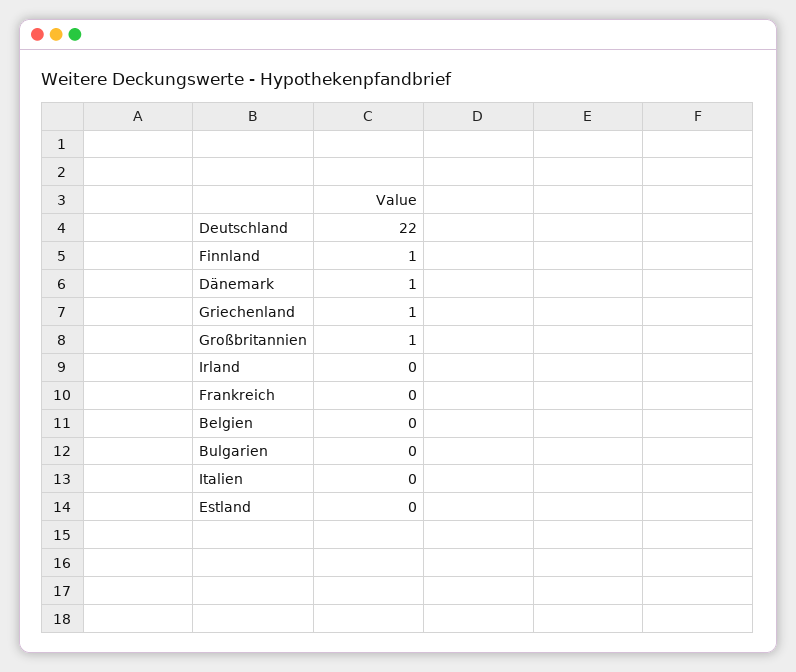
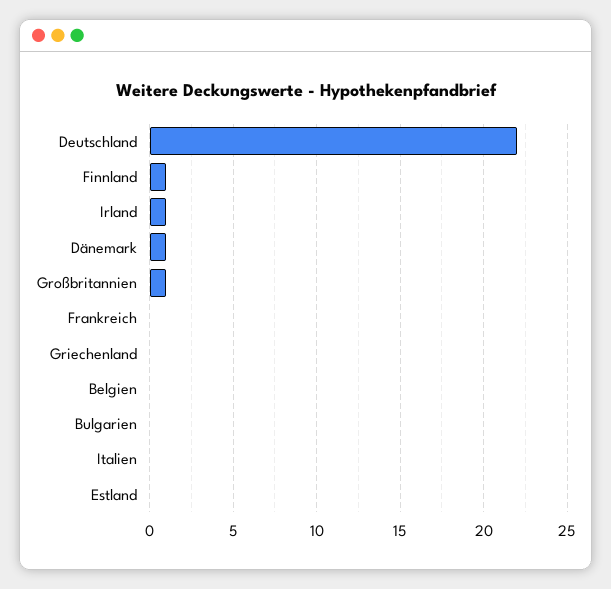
  {
    "Deutschland": 22,
    "Finnland": 1,
    "Dänemark": 1,
-   "Griechenland": 1,
+   "Griechenland": 0,
    "Großbritannien": 1,
-   "Irland": 0,
+   "Irland": 1,
    "Frankreich": 0,
    "Belgien": 0,
    "Bulgarien": 0,
    "Italien": 0,
    "Estland": 0
  }

